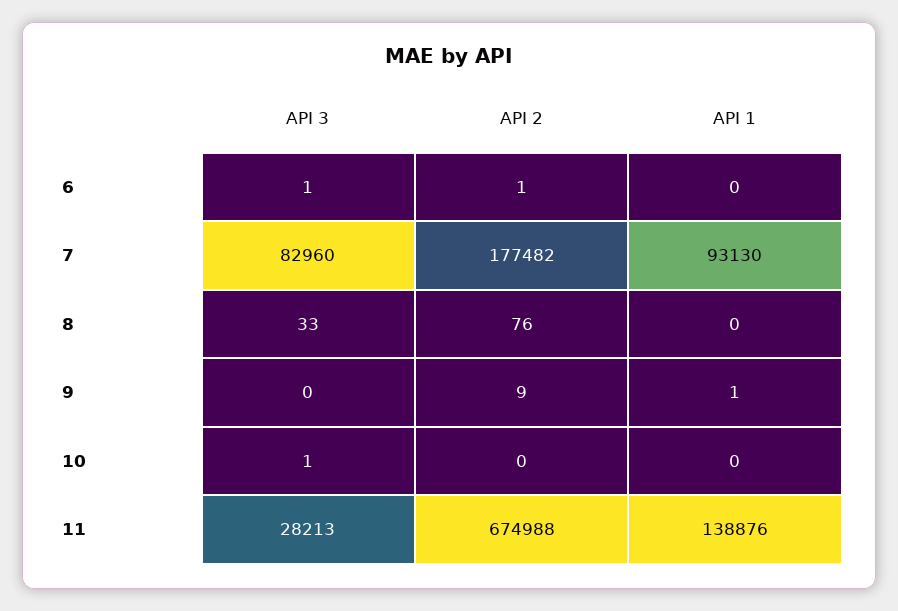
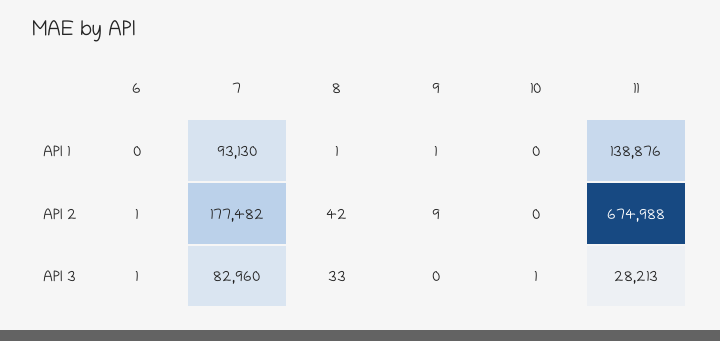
  {
    "API 3": {
      "6": 1,
      "7": 82960,
      "8": 33,
      "9": 0,
      "10": 1,
      "11": 28213
    },
    "API 2": {
      "6": 1,
      "7": 177482,
-     "8": 76,
+     "8": 42,
      "9": 9,
      "10": 0,
      "11": 674988
    },
    "API 1": {
      "6": 0,
      "7": 93130,
-     "8": 0,
+     "8": 1,
      "9": 1,
      "10": 0,
      "11": 138876
    }
  }

